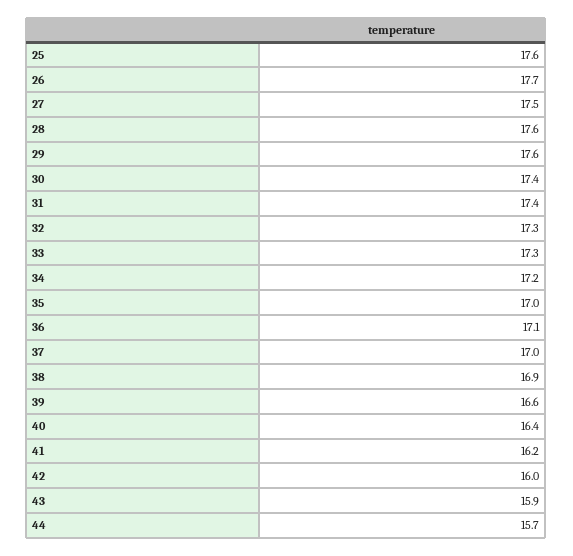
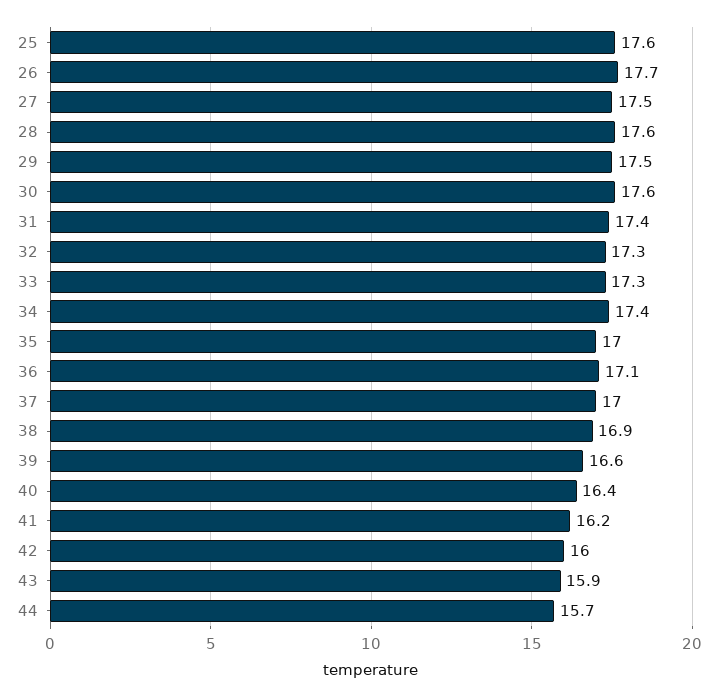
  {
    "25": 17.6,
    "26": 17.7,
    "27": 17.5,
    "28": 17.6,
-   "29": 17.6,
+   "29": 17.5,
-   "30": 17.4,
+   "30": 17.6,
    "31": 17.4,
    "32": 17.3,
    "33": 17.3,
-   "34": 17.2,
+   "34": 17.4,
    "35": 17,
    "36": 17.1,
    "37": 17,
    "38": 16.9,
    "39": 16.6,
    "40": 16.4,
    "41": 16.2,
    "42": 16,
    "43": 15.9,
    "44": 15.7
  }

